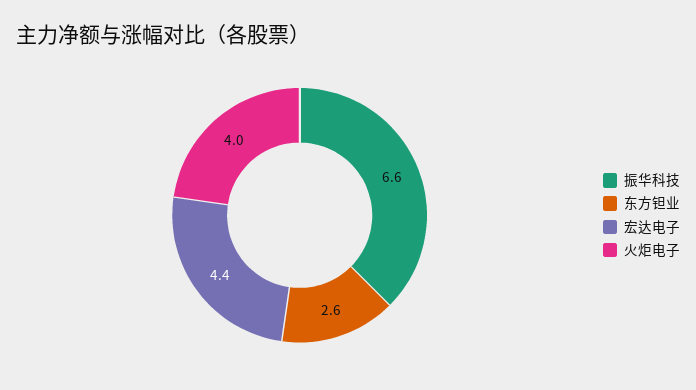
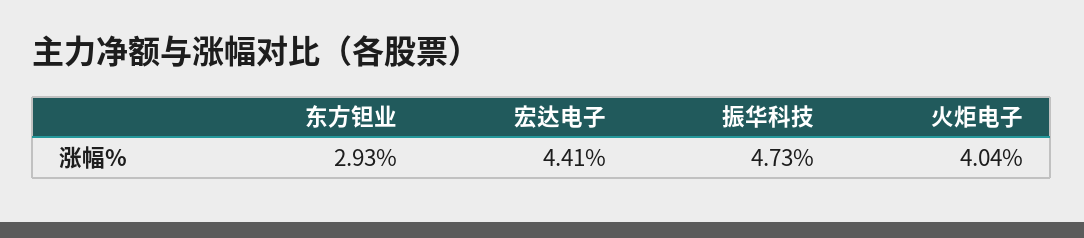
  {
-   "振华科技": 6.6,
+   "振华科技": 4.73,
-   "东方钽业": 2.6,
+   "东方钽业": 2.93,
    "宏达电子": 4.41,
    "火炬电子": 4.04
  }

